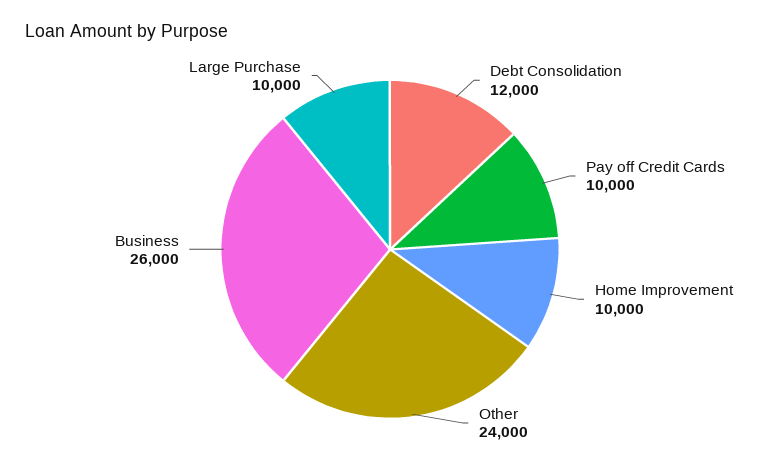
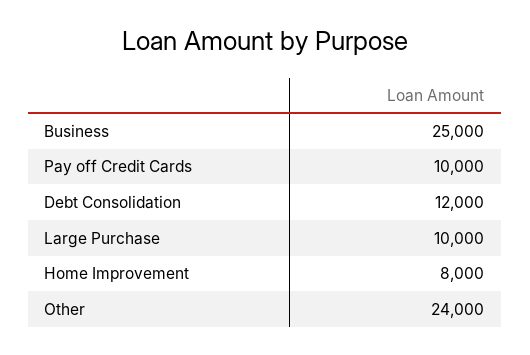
  {
    "Debt Consolidation": 12000,
    "Pay off Credit Cards": 10000,
-   "Home Improvement": 10000,
+   "Home Improvement": 8000,
    "Other": 24000,
-   "Business": 26000,
+   "Business": 25000,
    "Large Purchase": 10000
  }

